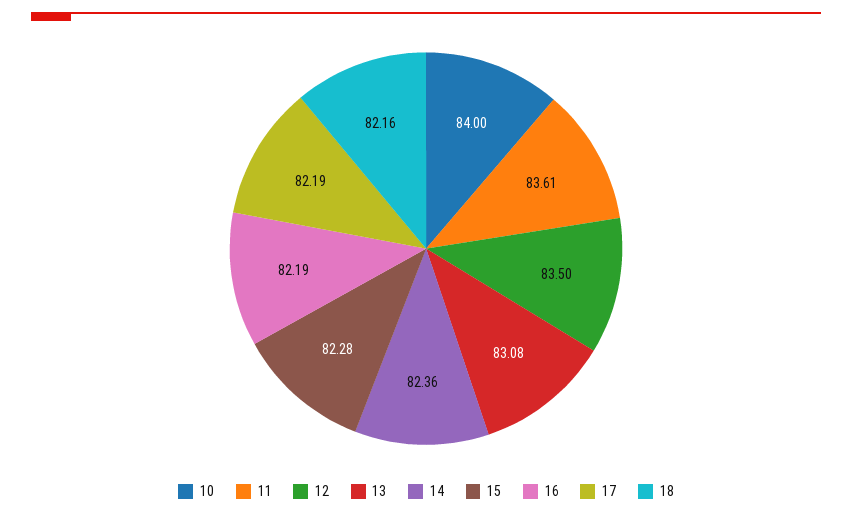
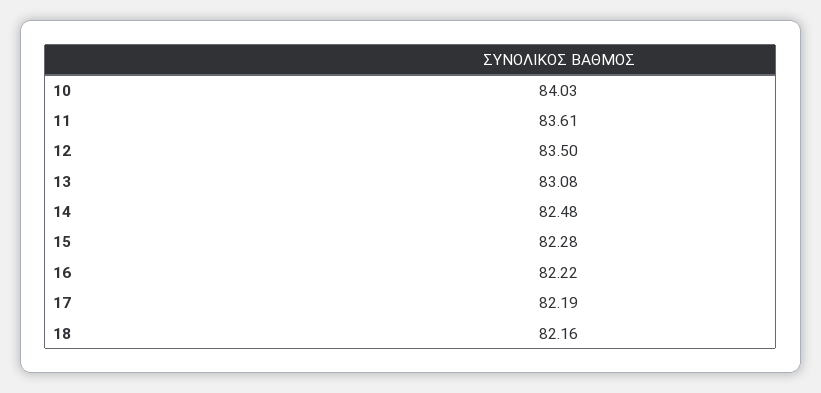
  {
-   "10": 84,
+   "10": 84.03,
    "11": 83.61,
    "12": 83.5,
    "13": 83.08,
-   "14": 82.36,
+   "14": 82.48,
    "15": 82.28,
-   "16": 82.19,
+   "16": 82.22,
    "17": 82.19,
    "18": 82.16
  }

